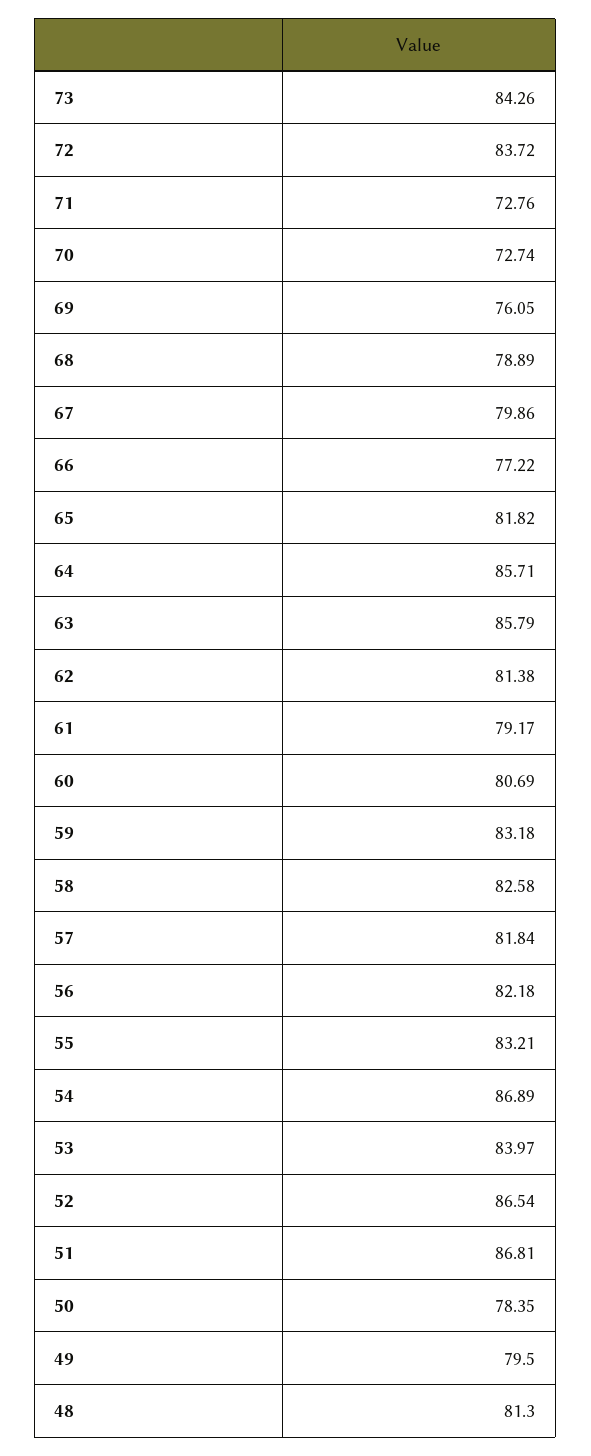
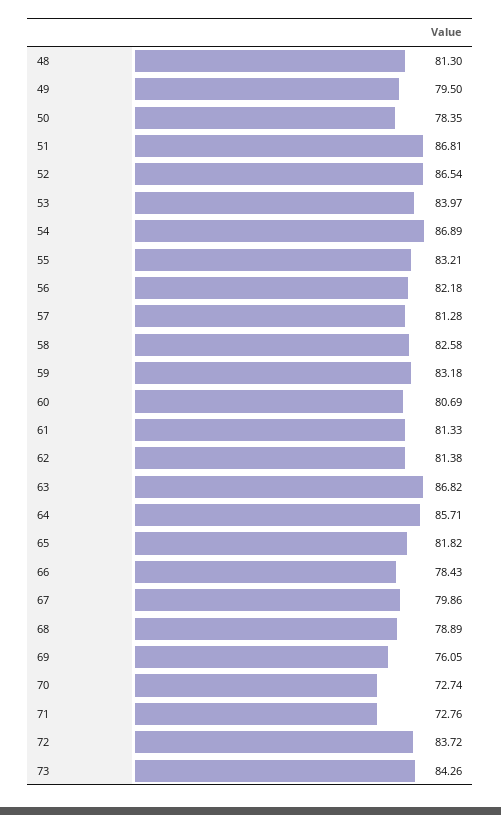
  {
    "73": 84.26,
    "72": 83.72,
    "71": 72.76,
    "70": 72.74,
    "69": 76.05,
    "68": 78.89,
    "67": 79.86,
-   "66": 77.22,
+   "66": 78.43,
    "65": 81.82,
    "64": 85.71,
-   "63": 85.79,
+   "63": 86.82,
    "62": 81.38,
-   "61": 79.17,
+   "61": 81.33,
    "60": 80.69,
    "59": 83.18,
    "58": 82.58,
-   "57": 81.84,
+   "57": 81.28,
    "56": 82.18,
    "55": 83.21,
    "54": 86.89,
    "53": 83.97,
    "52": 86.54,
    "51": 86.81,
    "50": 78.35,
    "49": 79.5,
    "48": 81.3
  }

